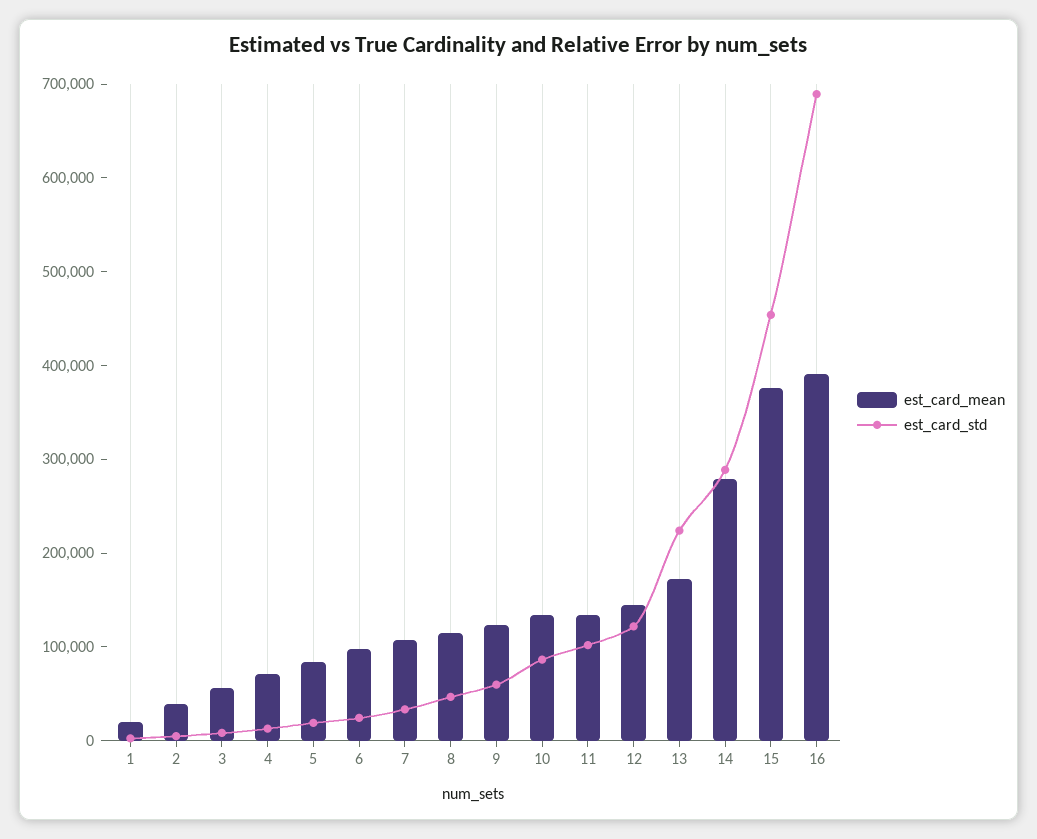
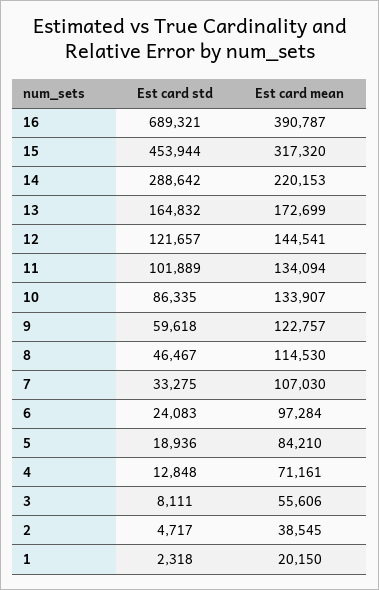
  {
    "est_card_mean": {
      "1": 20150,
      "2": 38545,
      "3": 55606,
      "4": 71161,
      "5": 84210,
      "6": 97284,
      "7": 107030,
      "8": 114530,
      "9": 122757,
      "10": 133907,
      "11": 134094,
      "12": 144541,
      "13": 172699,
-     "14": 280000,
+     "14": 220153,
-     "15": 380000,
+     "15": 317320,
      "16": 390787
    },
    "est_card_std": {
      "1": 2318,
      "2": 4717,
      "3": 8111,
      "4": 12848,
      "5": 18936,
      "6": 24083,
      "7": 33275,
      "8": 46467,
      "9": 59618,
      "10": 86335,
      "11": 101889,
      "12": 121657,
-     "13": 220000,
+     "13": 164832,
      "14": 288642,
      "15": 453944,
      "16": 689321
    }
  }

